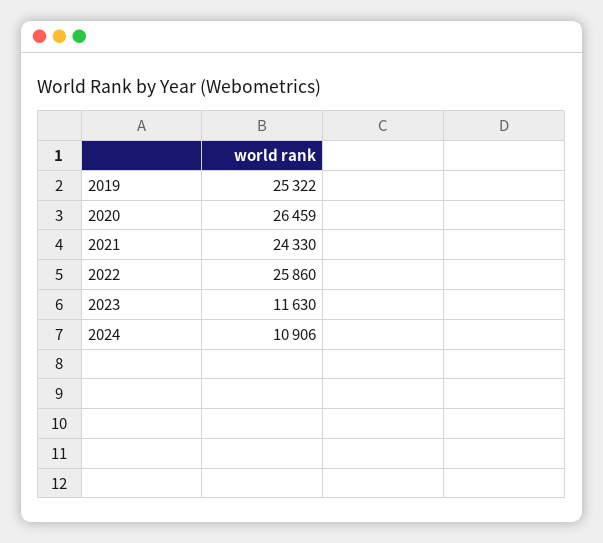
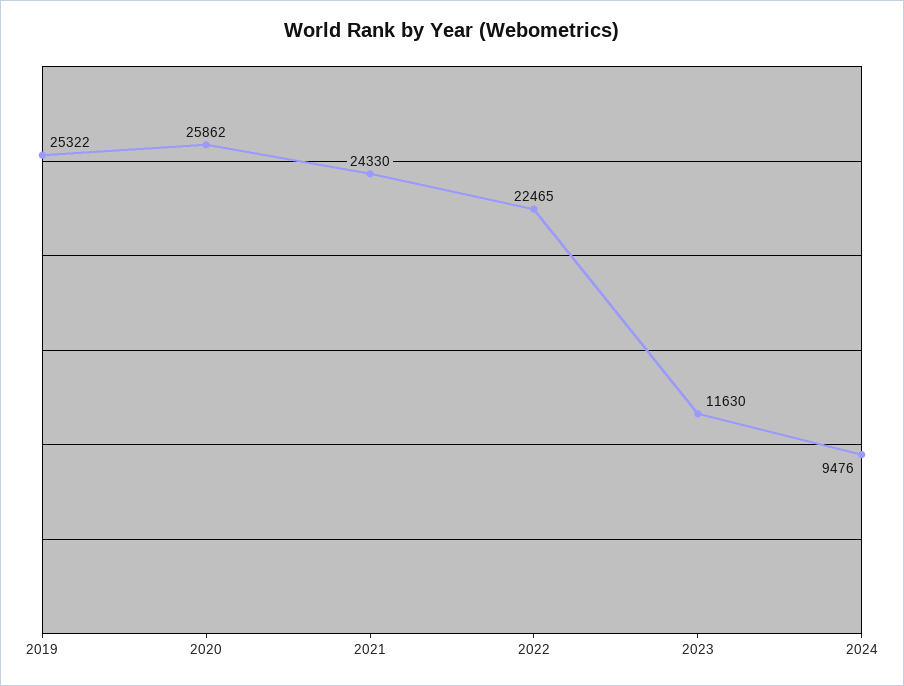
  {
    "2019": 25322,
-   "2020": 26459,
+   "2020": 25862,
    "2021": 24330,
-   "2022": 25860,
+   "2022": 22465,
    "2023": 11630,
-   "2024": 10906
+   "2024": 9476
  }

